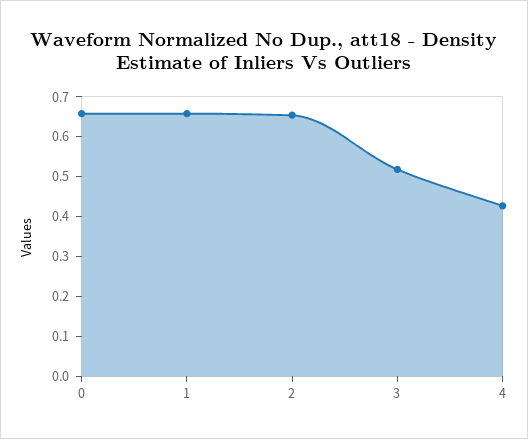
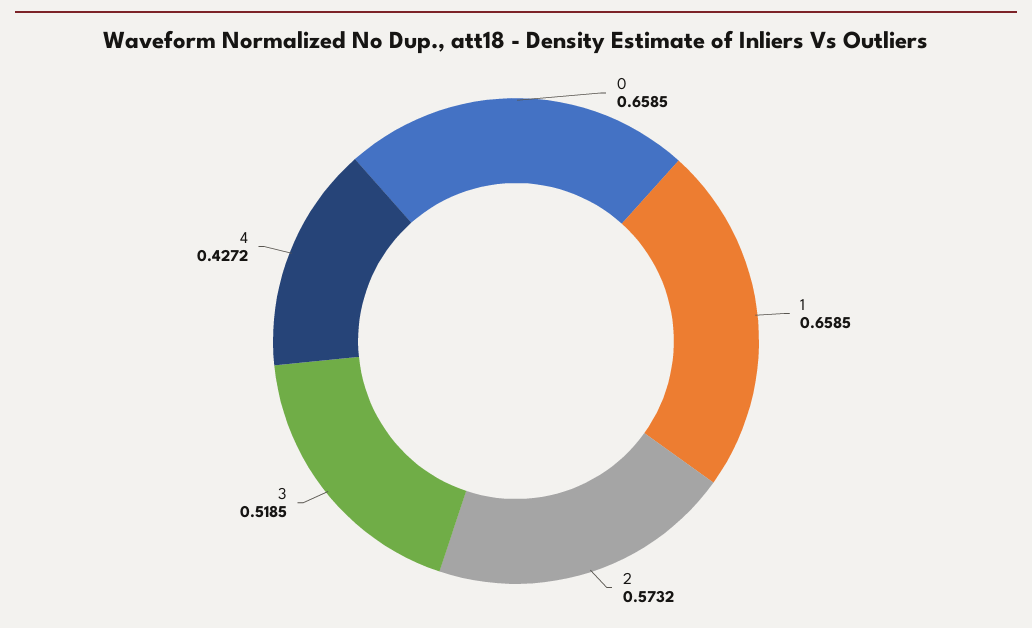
  {
    "0": 0.6585,
    "1": 0.6585,
-   "2": 0.65,
+   "2": 0.5732,
    "3": 0.5185,
    "4": 0.4272
  }

